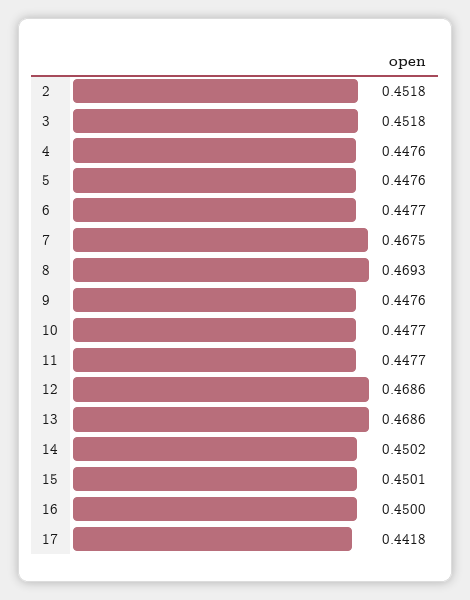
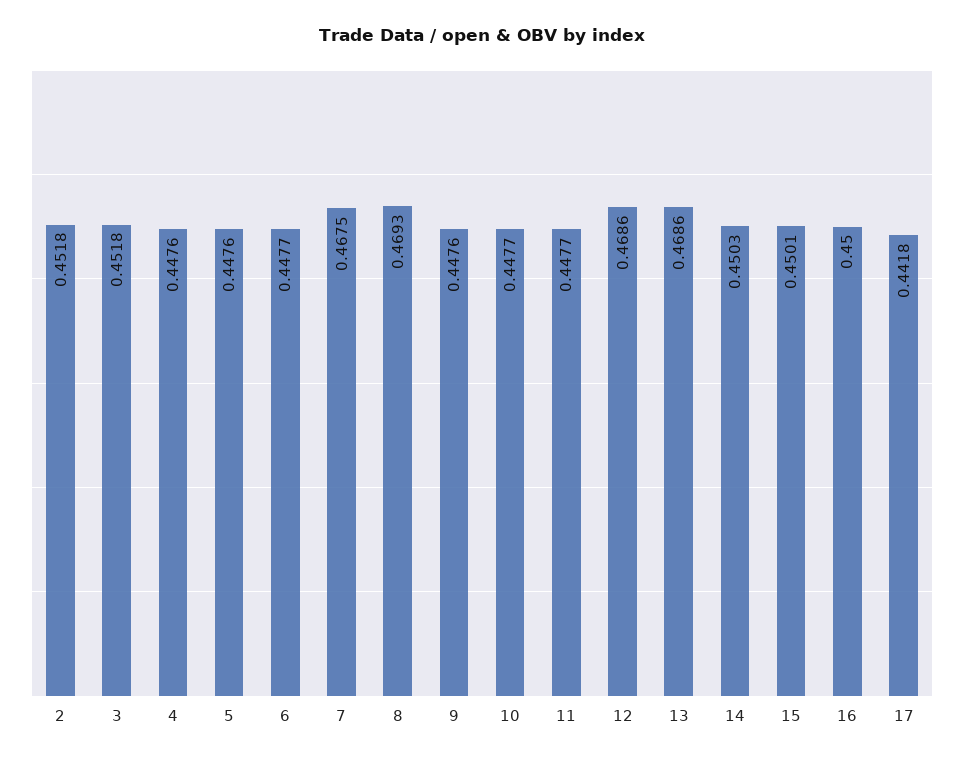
  {
    "2": 0.4518,
    "3": 0.4518,
    "4": 0.4476,
    "5": 0.4476,
    "6": 0.4477,
    "7": 0.4675,
    "8": 0.4693,
    "9": 0.4476,
    "10": 0.4477,
    "11": 0.4477,
    "12": 0.4686,
    "13": 0.4686,
-   "14": 0.4502,
+   "14": 0.4503,
    "15": 0.4501,
    "16": 0.45,
    "17": 0.4418
  }

